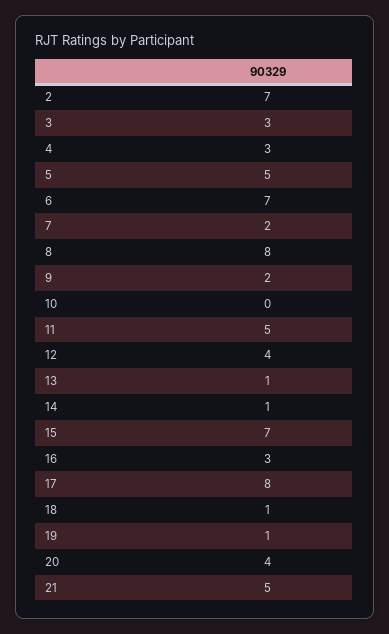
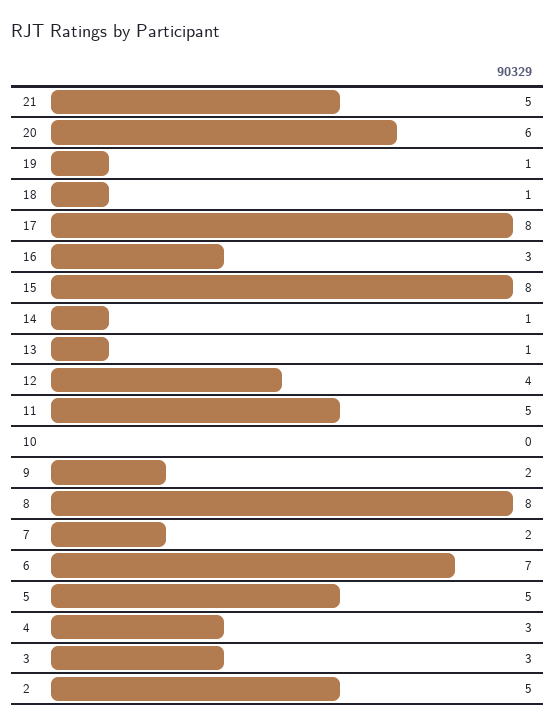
  {
-   "2": 7,
+   "2": 5,
    "3": 3,
    "4": 3,
    "5": 5,
    "6": 7,
    "7": 2,
    "8": 8,
    "9": 2,
    "10": 0,
    "11": 5,
    "12": 4,
    "13": 1,
    "14": 1,
-   "15": 7,
+   "15": 8,
    "16": 3,
    "17": 8,
    "18": 1,
    "19": 1,
-   "20": 4,
+   "20": 6,
    "21": 5
  }

